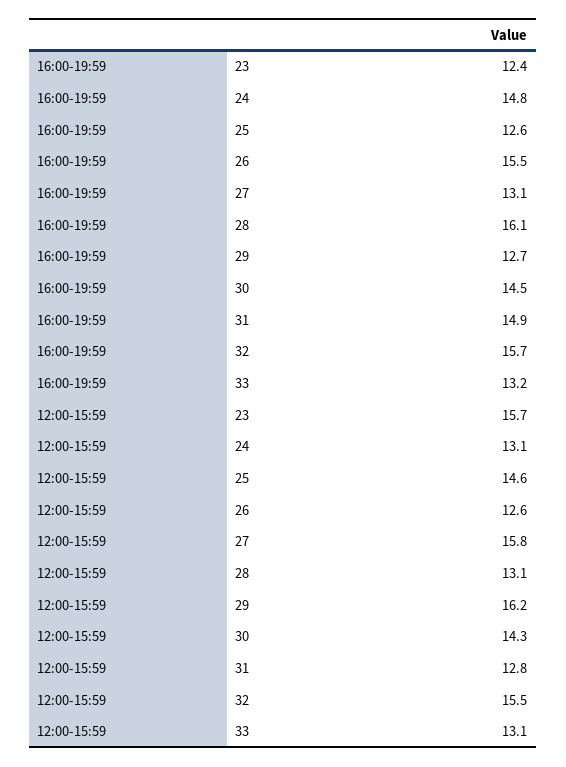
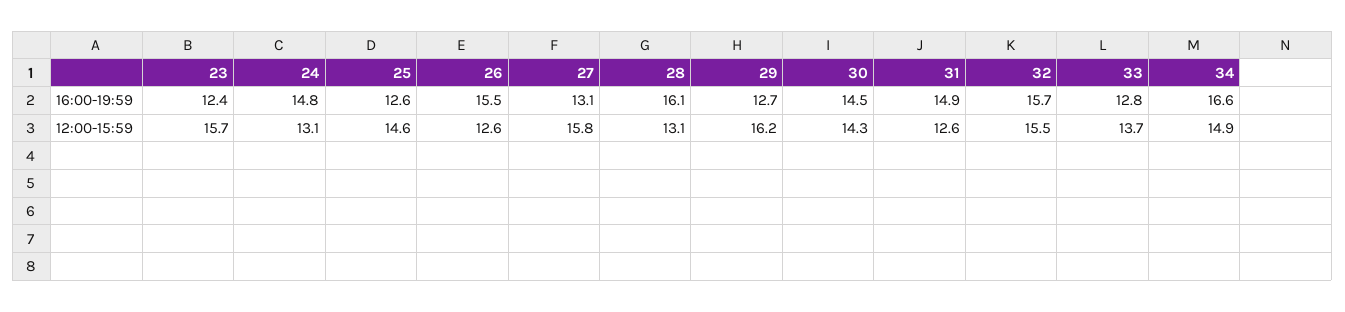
  {
    "16:00-19:59": {
      "23": 12.4,
      "24": 14.8,
      "25": 12.6,
      "26": 15.5,
      "27": 13.1,
      "28": 16.1,
      "29": 12.7,
      "30": 14.5,
      "31": 14.9,
      "32": 15.7,
-     "33": 13.2
+     "33": 12.8,
+     "34": 16.6
    },
    "12:00-15:59": {
      "23": 15.7,
      "24": 13.1,
      "25": 14.6,
      "26": 12.6,
      "27": 15.8,
      "28": 13.1,
      "29": 16.2,
      "30": 14.3,
-     "31": 12.8,
+     "31": 12.6,
      "32": 15.5,
-     "33": 13.1
+     "33": 13.7,
+     "34": 14.9
    }
  }

